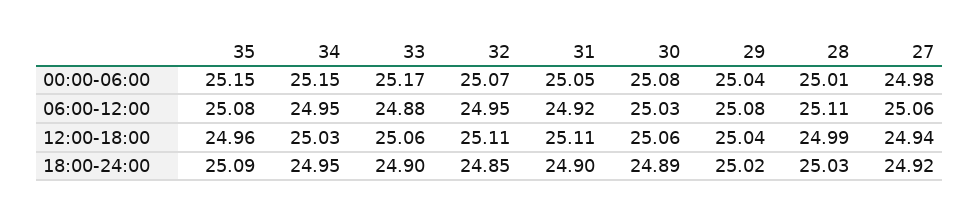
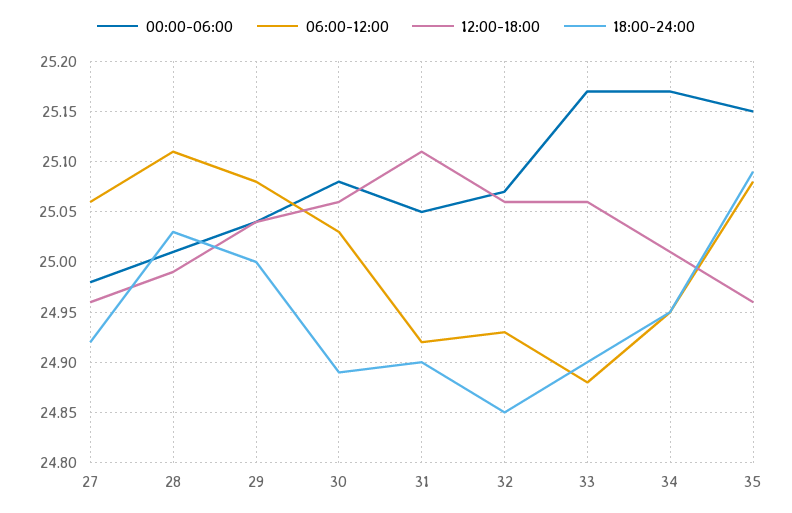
  {
    "00:00-06:00": {
      "35": 25.15,
-     "34": 25.15,
+     "34": 25.17,
      "33": 25.17,
      "32": 25.07,
      "31": 25.05,
      "30": 25.08,
      "29": 25.04,
      "28": 25.01,
      "27": 24.98
    },
    "06:00-12:00": {
      "35": 25.08,
      "34": 24.95,
      "33": 24.88,
-     "32": 24.95,
+     "32": 24.93,
      "31": 24.92,
      "30": 25.03,
      "29": 25.08,
      "28": 25.11,
      "27": 25.06
    },
    "12:00-18:00": {
      "35": 24.96,
-     "34": 25.03,
+     "34": 25.01,
      "33": 25.06,
-     "32": 25.11,
+     "32": 25.06,
      "31": 25.11,
      "30": 25.06,
      "29": 25.04,
      "28": 24.99,
-     "27": 24.94
+     "27": 24.96
    },
    "18:00-24:00": {
      "35": 25.09,
      "34": 24.95,
      "33": 24.9,
      "32": 24.85,
      "31": 24.9,
      "30": 24.89,
-     "29": 25.02,
+     "29": 25,
      "28": 25.03,
      "27": 24.92
    }
  }

